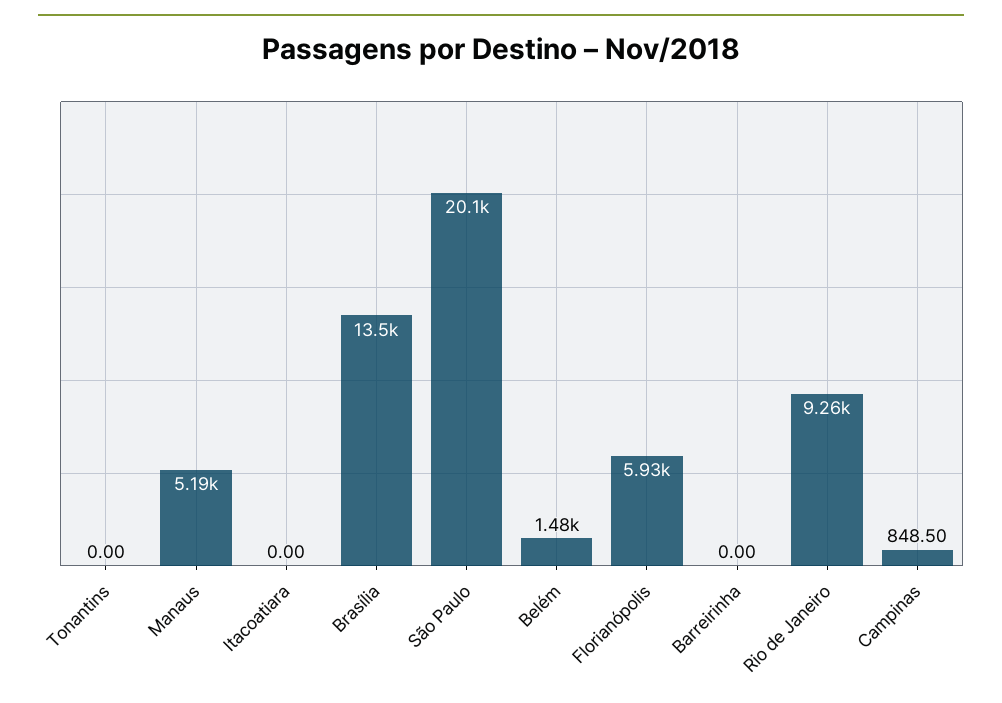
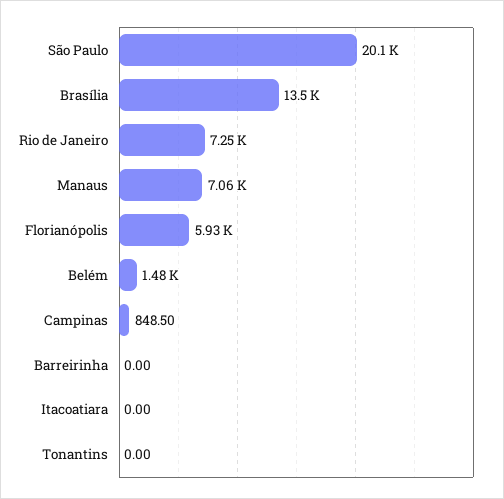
  {
    "Tonantins": 0,
-   "Manaus": 5190,
+   "Manaus": 7060,
    "Itacoatiara": 0,
    "Brasília": 13500,
    "São Paulo": 20100,
    "Belém": 1480,
    "Florianópolis": 5930,
    "Barreirinha": 0,
-   "Rio de Janeiro": 9260,
+   "Rio de Janeiro": 7250,
    "Campinas": 848.5
  }

